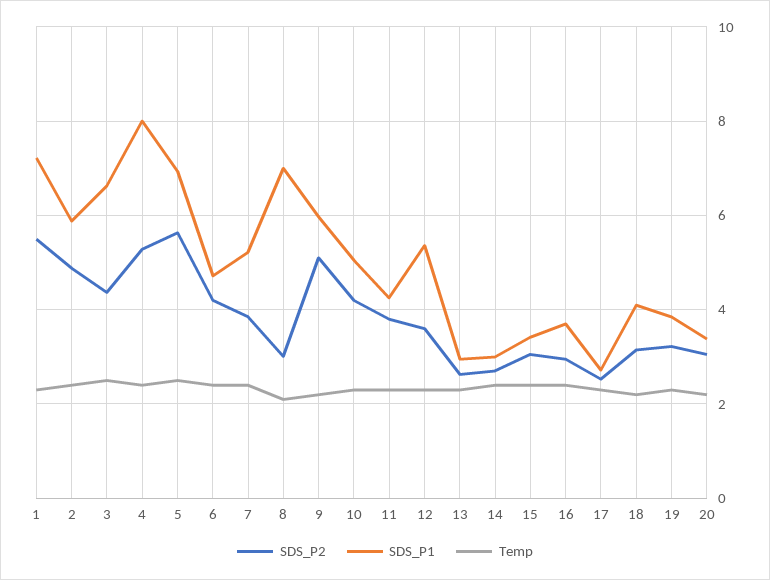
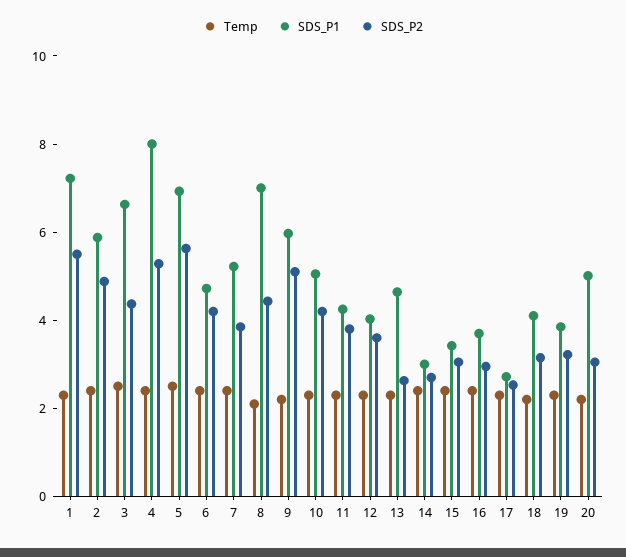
  {
    "SDS_P2": {
      "1": 5.6,
      "2": 4.8,
      "3": 4.4,
      "4": 5.2,
      "5": 5.6,
      "6": 4.2,
      "7": 3.8,
-     "8": 3,
+     "8": 4.5,
      "9": 5.2,
      "10": 4.2,
      "11": 3.8,
      "12": 3.6,
      "13": 2.6,
      "14": 2.8,
      "15": 3,
      "16": 3,
      "17": 2.6,
      "18": 3.2,
      "19": 3.2,
      "20": 3
    },
    "SDS_P1": {
      "1": 7.2,
      "2": 5.8,
      "3": 6.6,
      "4": 8,
      "5": 7,
      "6": 4.8,
      "7": 5.2,
      "8": 7,
      "9": 6,
      "10": 5,
      "11": 4.2,
-     "12": 5.4,
+     "12": 4,
-     "13": 3,
+     "13": 4.5,
      "14": 3,
      "15": 3.4,
      "16": 3.8,
      "17": 2.8,
      "18": 4.2,
      "19": 3.8,
-     "20": 3.4
+     "20": 5
    },
    "Temp": {
      "1": 2.4,
      "2": 2.4,
      "3": 2.6,
      "4": 2.4,
      "5": 2.6,
      "6": 2.4,
      "7": 2.4,
      "8": 2.2,
      "9": 2.2,
      "10": 2.4,
      "11": 2.4,
      "12": 2.4,
      "13": 2.4,
      "14": 2.4,
      "15": 2.4,
      "16": 2.4,
      "17": 2.4,
      "18": 2.2,
      "19": 2.4,
      "20": 2.2
    }
  }

